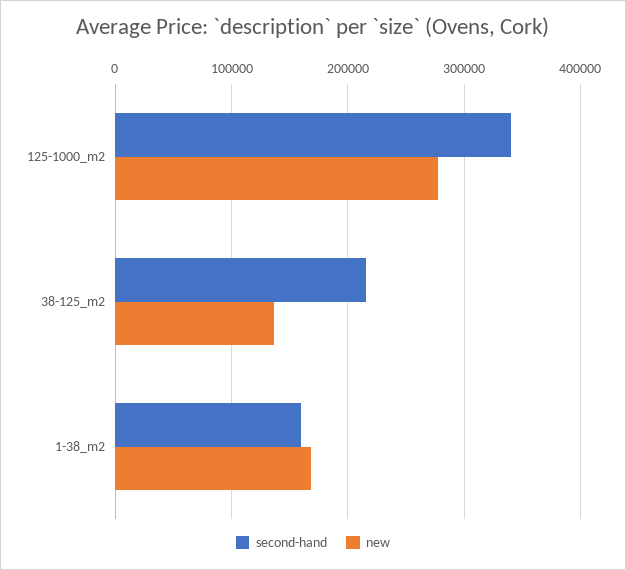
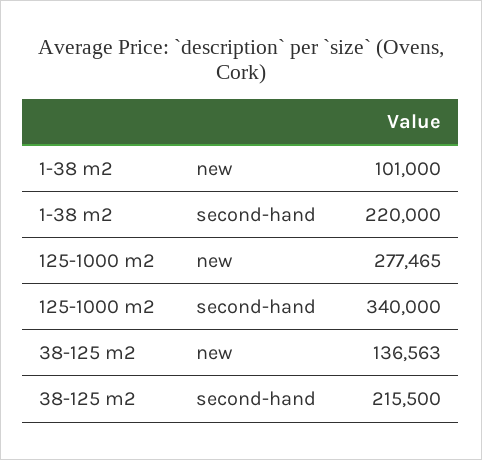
  {
    "second-hand": {
      "125-1000_m2": 340000,
      "38-125_m2": 215500,
-     "1-38_m2": 160000
+     "1-38_m2": 220000
    },
    "new": {
      "125-1000_m2": 277465,
      "38-125_m2": 136563,
-     "1-38_m2": 170000
+     "1-38_m2": 101000
    }
  }

